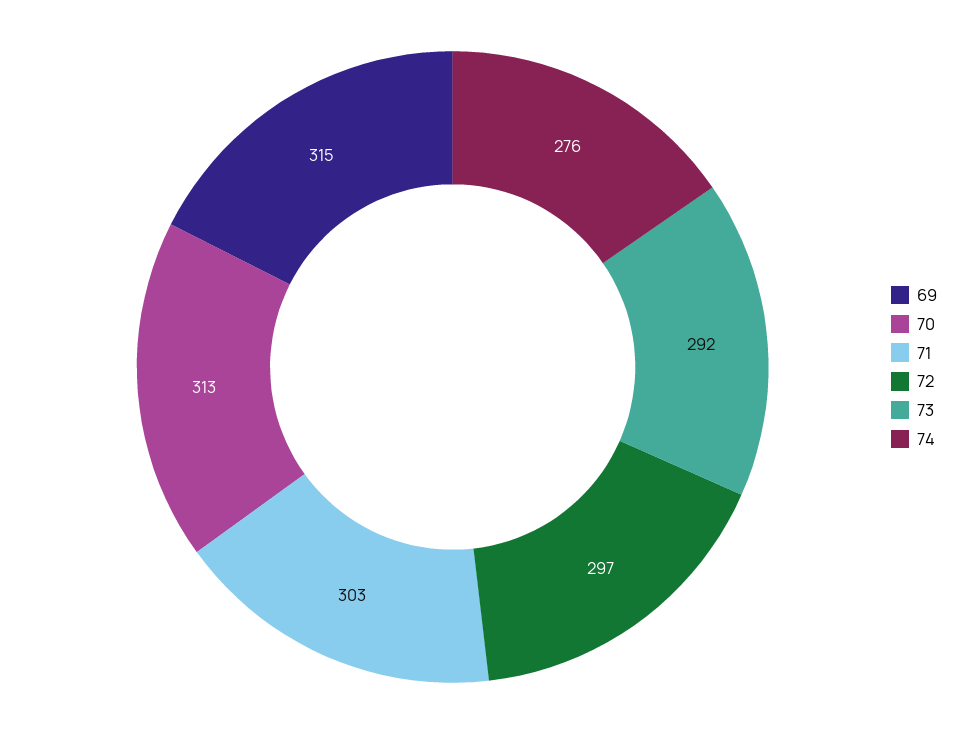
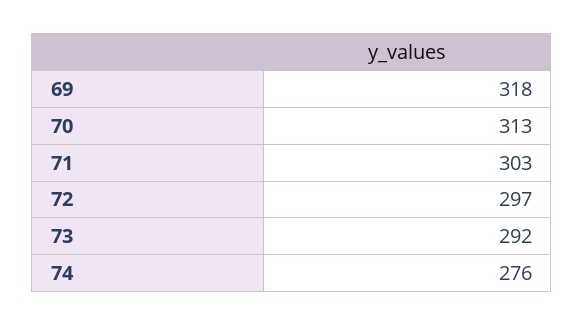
  {
-   "69": 315,
+   "69": 318,
    "70": 313,
    "71": 303,
    "72": 297,
    "73": 292,
    "74": 276
  }

